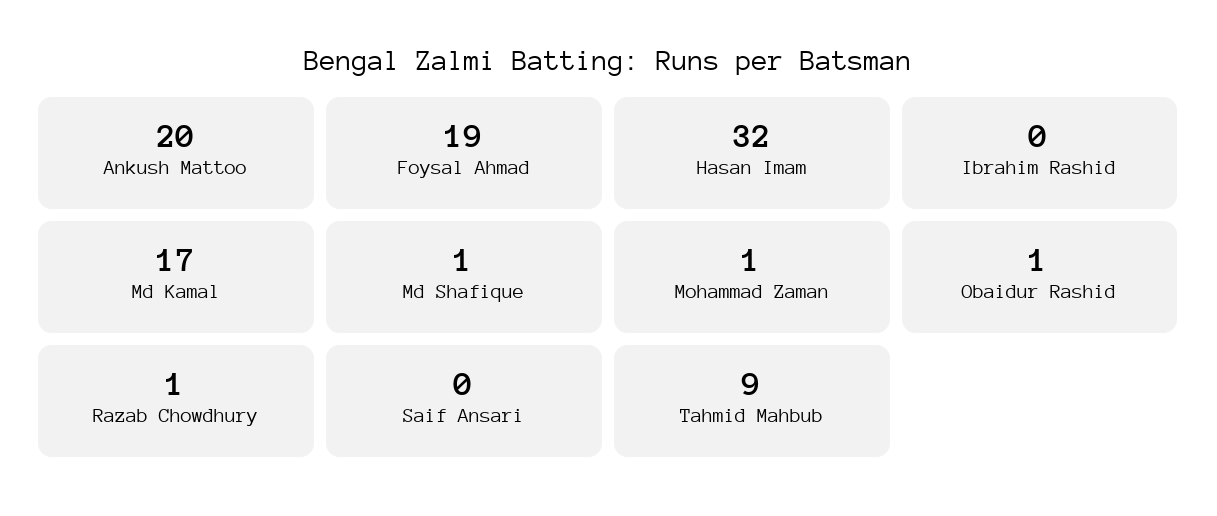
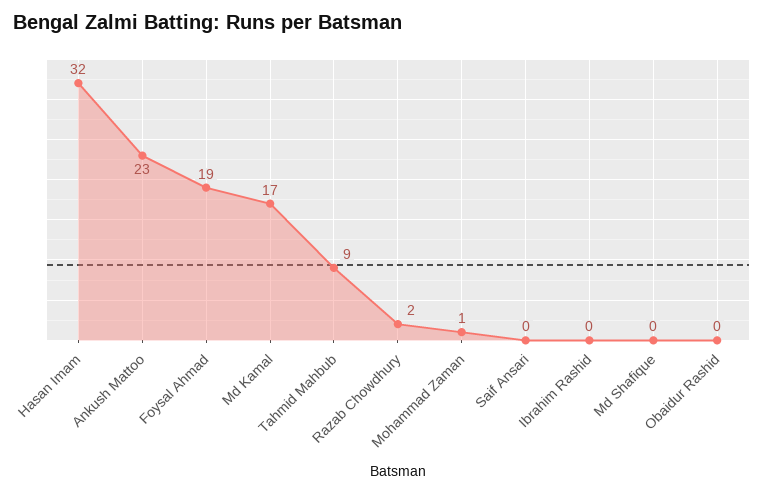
  {
-   "Ankush Mattoo": 20,
+   "Ankush Mattoo": 23,
    "Foysal Ahmad": 19,
    "Hasan Imam": 32,
    "Ibrahim Rashid": 0,
    "Md Kamal": 17,
-   "Md Shafique": 1,
+   "Md Shafique": 0,
    "Mohammad Zaman": 1,
-   "Obaidur Rashid": 1,
+   "Obaidur Rashid": 0,
-   "Razab Chowdhury": 1,
+   "Razab Chowdhury": 2,
    "Saif Ansari": 0,
    "Tahmid Mahbub": 9
  }

